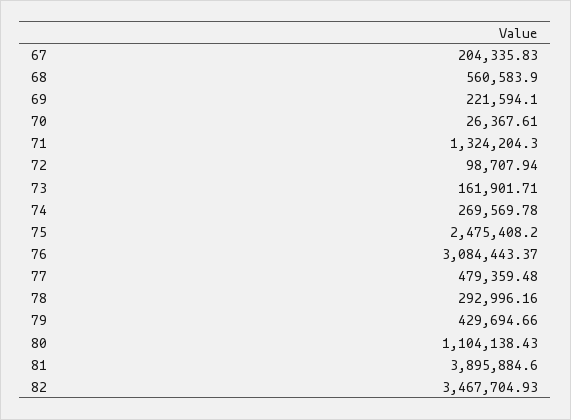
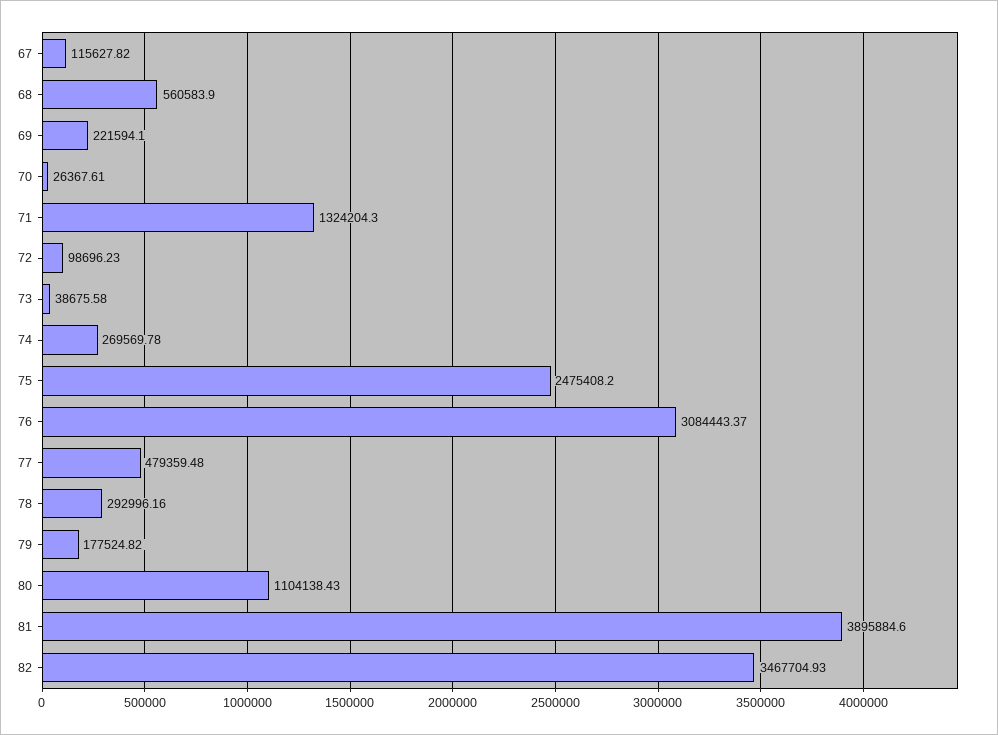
  {
-   "67": 204335.83,
+   "67": 115627.82,
    "68": 560583.9,
    "69": 221594.1,
    "70": 26367.61,
    "71": 1324204.3,
-   "72": 98707.94,
+   "72": 98696.23,
-   "73": 161901.71,
+   "73": 38675.58,
    "74": 269569.78,
    "75": 2475408.2,
    "76": 3084443.37,
    "77": 479359.48,
    "78": 292996.16,
-   "79": 429694.66,
+   "79": 177524.82,
    "80": 1104138.43,
    "81": 3895884.6,
    "82": 3467704.93
  }

